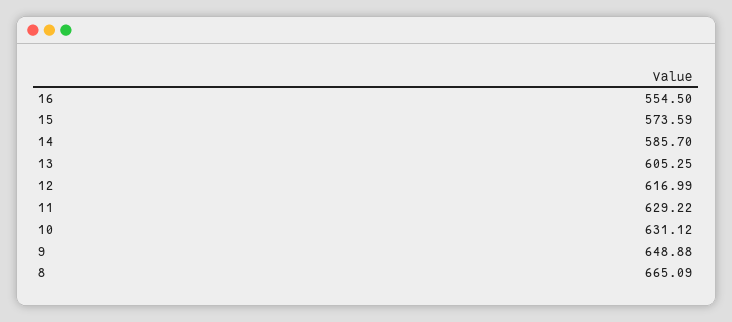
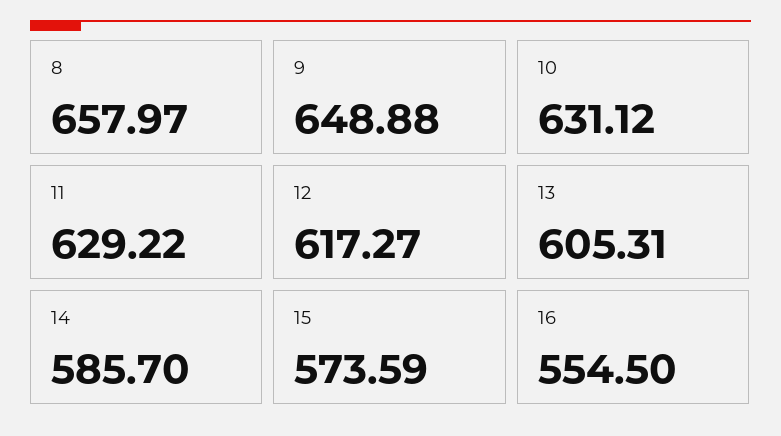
  {
    "16": 554.5,
    "15": 573.59,
    "14": 585.7,
-   "13": 605.25,
+   "13": 605.31,
-   "12": 616.99,
+   "12": 617.27,
    "11": 629.22,
    "10": 631.12,
    "9": 648.88,
-   "8": 665.09
+   "8": 657.97
  }

